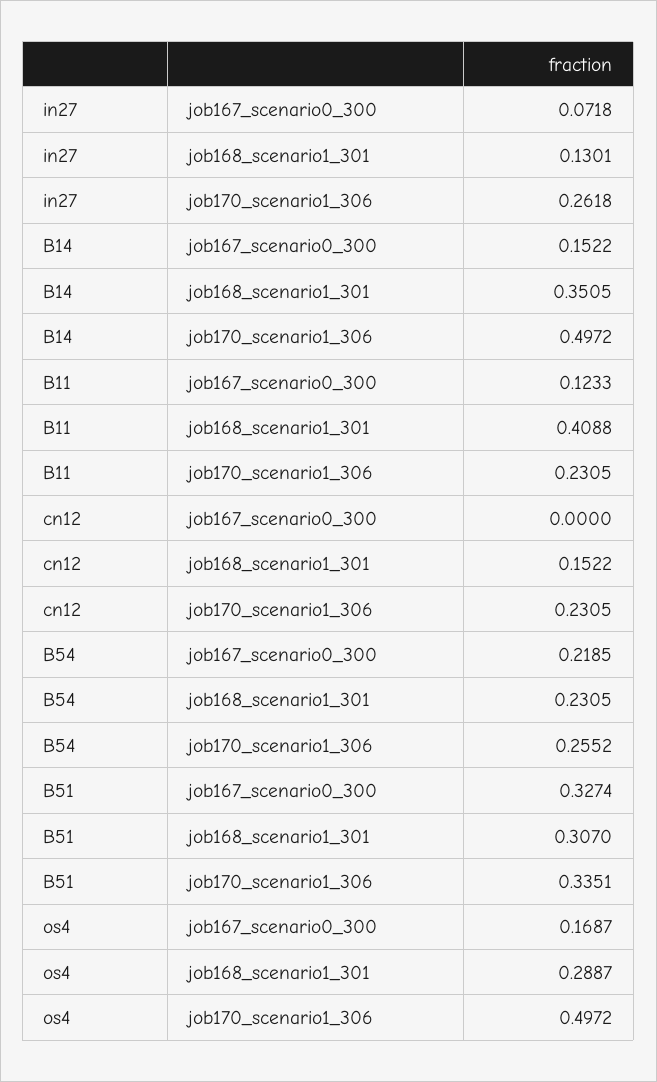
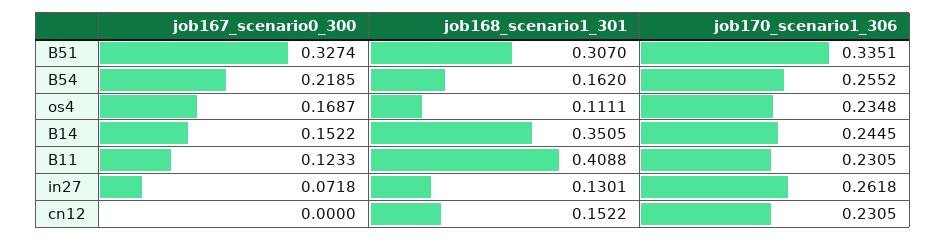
  {
    "in27": {
      "job167_scenario0_300": 0.0718,
      "job168_scenario1_301": 0.1301,
      "job170_scenario1_306": 0.2618
    },
    "B14": {
      "job167_scenario0_300": 0.1522,
      "job168_scenario1_301": 0.3505,
-     "job170_scenario1_306": 0.4972
+     "job170_scenario1_306": 0.2445
    },
    "B11": {
      "job167_scenario0_300": 0.1233,
      "job168_scenario1_301": 0.4088,
      "job170_scenario1_306": 0.2305
    },
    "cn12": {
      "job167_scenario0_300": 0,
      "job168_scenario1_301": 0.1522,
      "job170_scenario1_306": 0.2305
    },
    "B54": {
      "job167_scenario0_300": 0.2185,
-     "job168_scenario1_301": 0.2305,
+     "job168_scenario1_301": 0.162,
      "job170_scenario1_306": 0.2552
    },
    "B51": {
      "job167_scenario0_300": 0.3274,
      "job168_scenario1_301": 0.307,
      "job170_scenario1_306": 0.3351
    },
    "os4": {
      "job167_scenario0_300": 0.1687,
-     "job168_scenario1_301": 0.2887,
+     "job168_scenario1_301": 0.1111,
-     "job170_scenario1_306": 0.4972
+     "job170_scenario1_306": 0.2348
    }
  }

